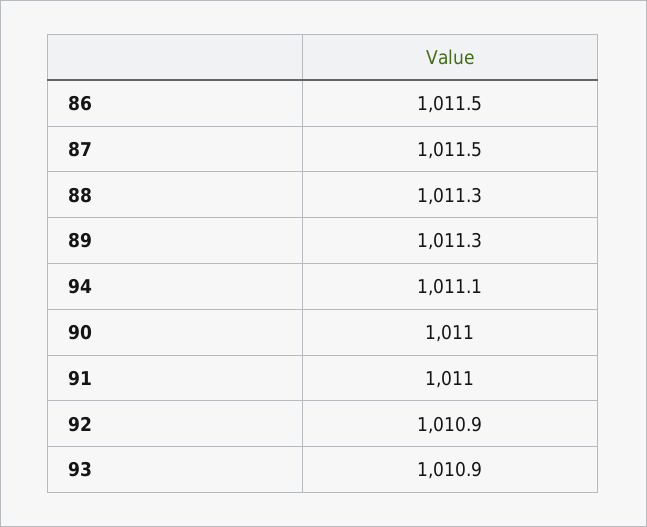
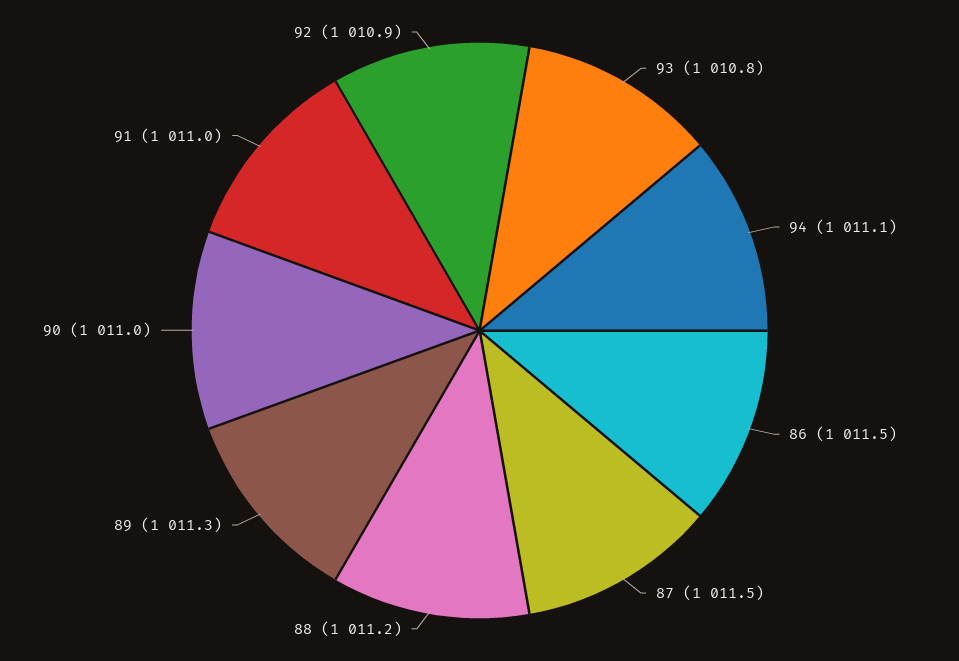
  {
    "86": 1011.5,
    "87": 1011.5,
-   "88": 1011.3,
+   "88": 1011.2,
    "89": 1011.3,
    "94": 1011.1,
    "90": 1011,
    "91": 1011,
    "92": 1010.9,
-   "93": 1010.9
+   "93": 1010.8
  }

